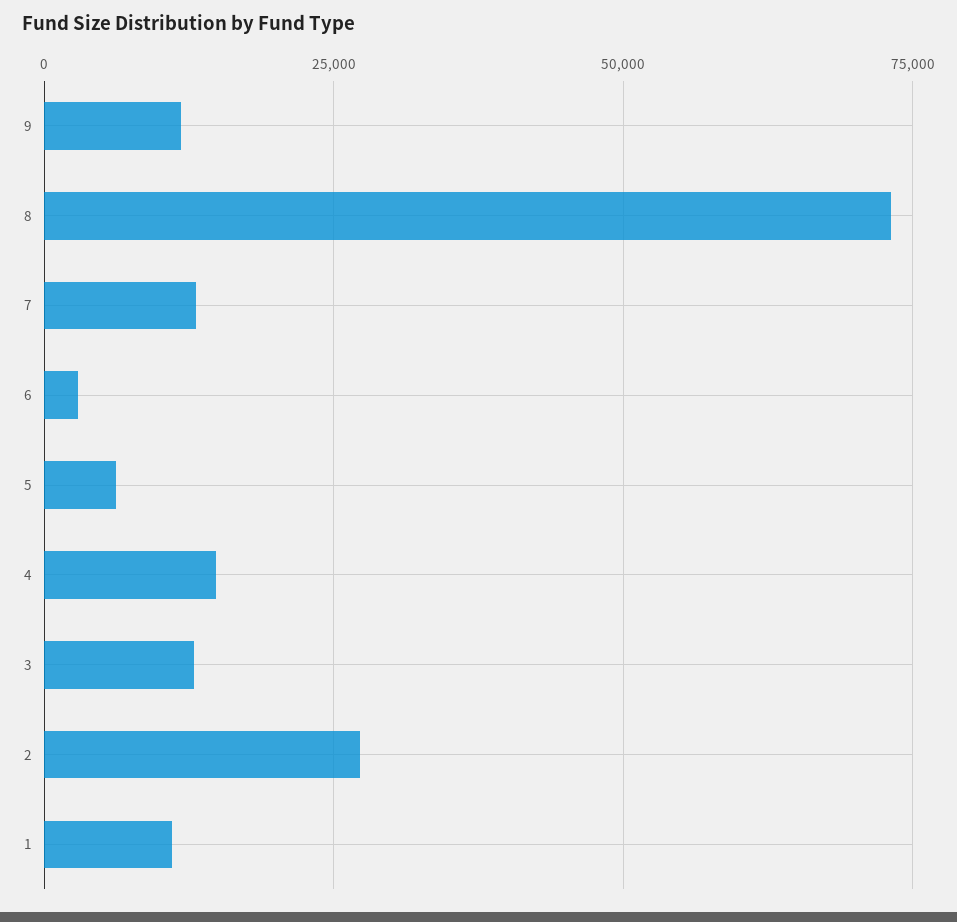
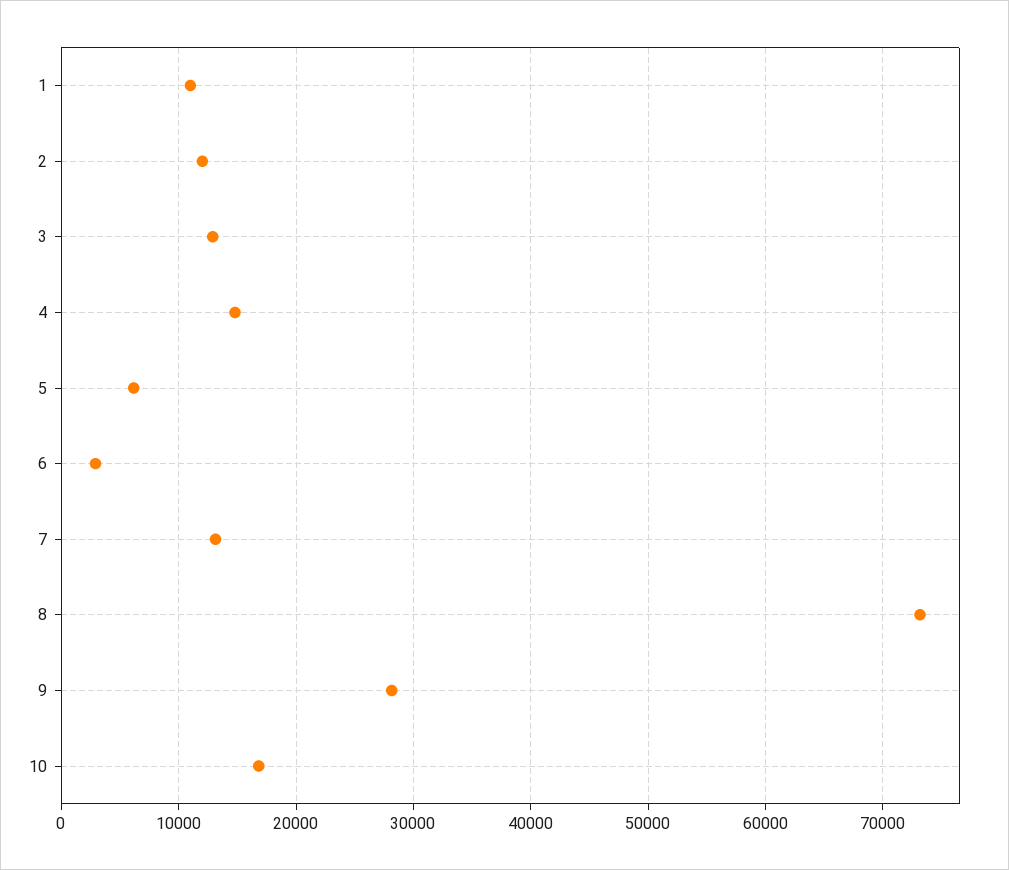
  {
-   "9": 12500,
+   "9": 28000,
    "8": 73000,
    "7": 13000,
    "6": 3000,
    "5": 6000,
    "4": 15000,
    "3": 13000,
-   "2": 27500,
+   "2": 12000,
-   "1": 11000
+   "1": 11000,
+   "10": 17000
  }

